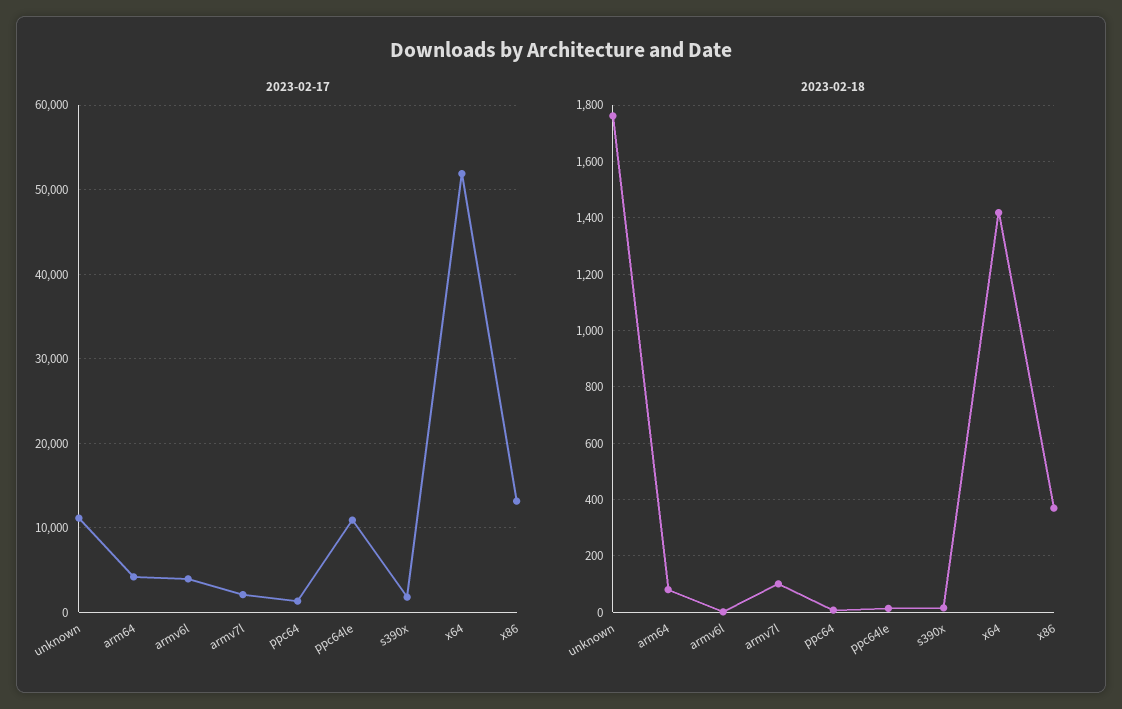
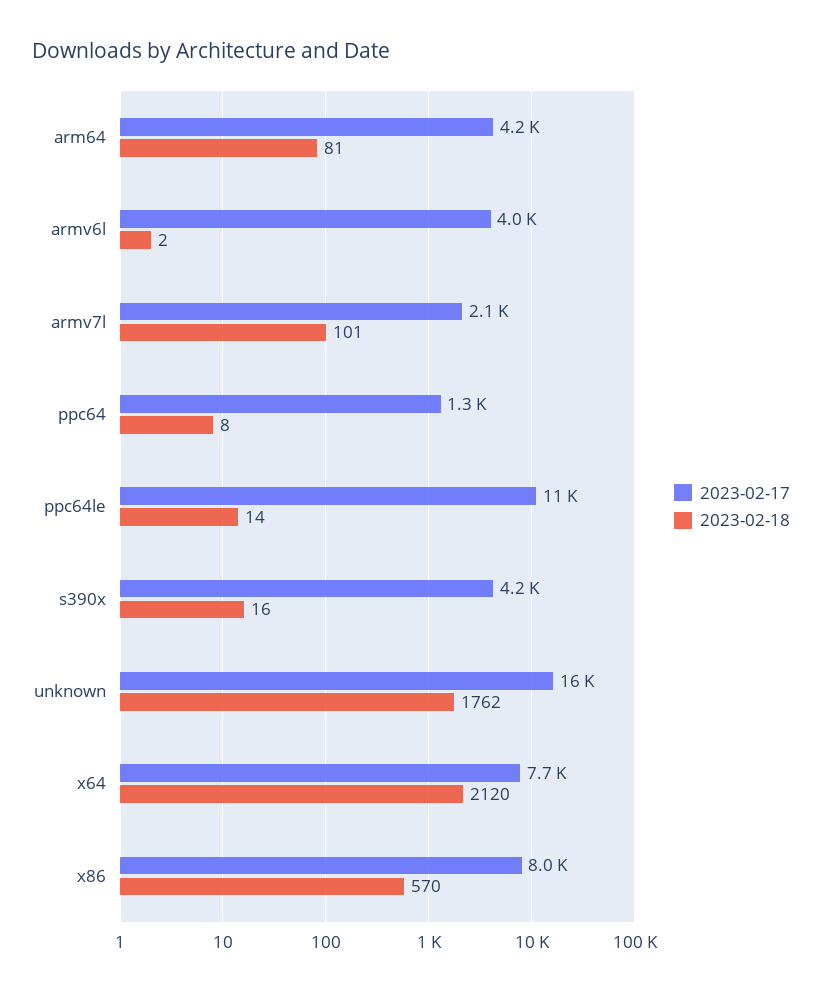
  {
    "2023-02-17": {
-     "unknown": 11000,
+     "unknown": 16000,
      "arm64": 4200,
      "armv6l": 4000,
      "armv7l": 2100,
      "ppc64": 1300,
      "ppc64le": 11000,
-     "s390x": 2000,
+     "s390x": 4200,
-     "x64": 52000,
+     "x64": 7700,
-     "x86": 13000
+     "x86": 8000
    },
    "2023-02-18": {
      "unknown": 1762,
      "arm64": 81,
      "armv6l": 2,
      "armv7l": 101,
      "ppc64": 8,
      "ppc64le": 14,
      "s390x": 16,
-     "x64": 1425,
+     "x64": 2120,
-     "x86": 375
+     "x86": 570
    }
  }

